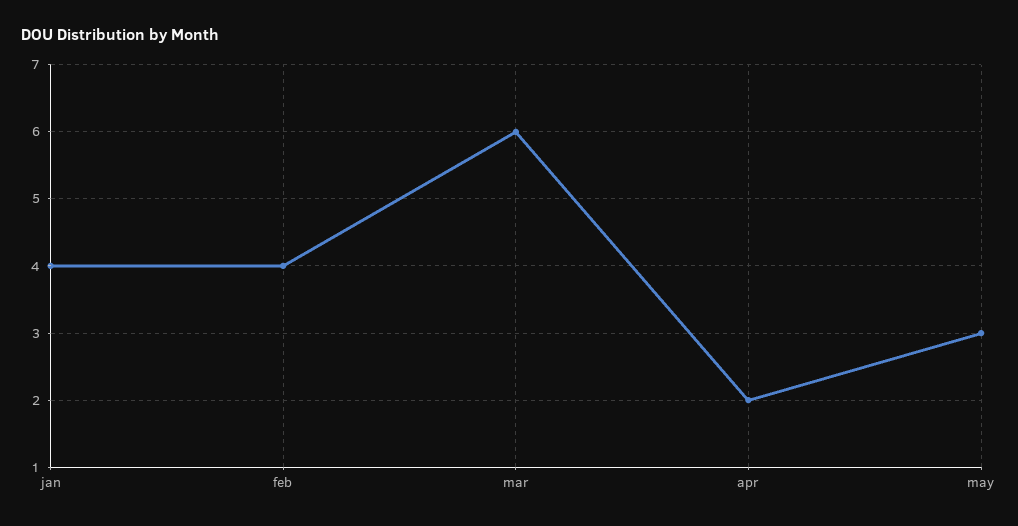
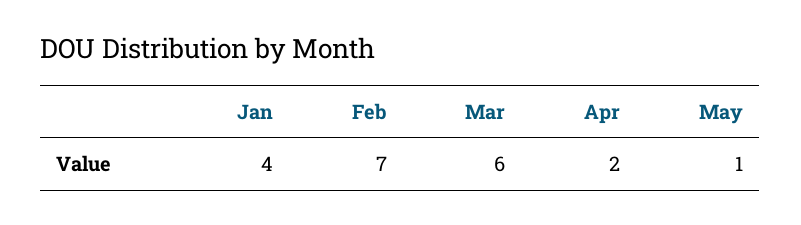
  {
    "jan": 4,
-   "feb": 4,
+   "feb": 7,
    "mar": 6,
    "apr": 2,
-   "may": 3
+   "may": 1
  }

